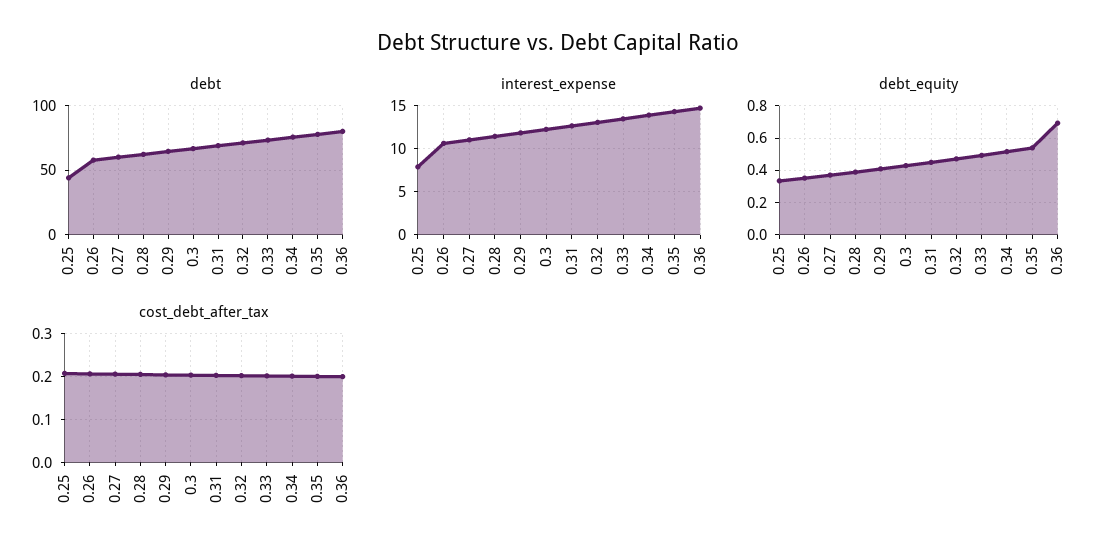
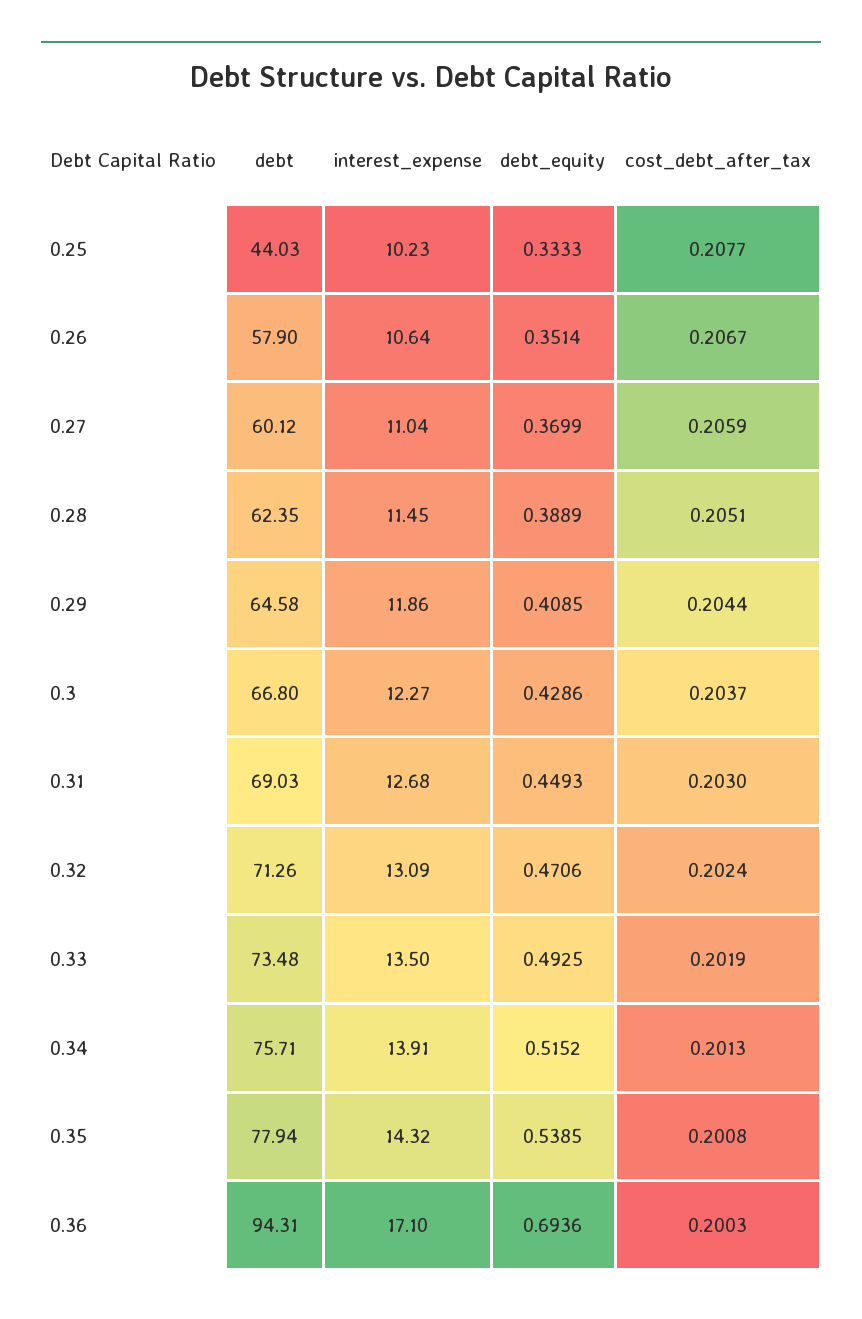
  {
    "debt": {
      "0.25": 44.03,
      "0.26": 57.9,
      "0.27": 60.12,
      "0.28": 62.35,
      "0.29": 64.58,
      "0.3": 66.8,
      "0.31": 69.03,
      "0.32": 71.26,
      "0.33": 73.48,
      "0.34": 75.71,
      "0.35": 77.94,
-     "0.36": 80
+     "0.36": 94.31
    },
    "interest_expense": {
-     "0.25": 8,
+     "0.25": 10.23,
      "0.26": 10.64,
      "0.27": 11.04,
      "0.28": 11.45,
      "0.29": 11.86,
      "0.3": 12.27,
      "0.31": 12.68,
      "0.32": 13.09,
      "0.33": 13.5,
      "0.34": 13.91,
      "0.35": 14.32,
-     "0.36": 15
+     "0.36": 17.1
    },
    "debt_equity": {
      "0.25": 0.3333,
      "0.26": 0.3514,
      "0.27": 0.3699,
      "0.28": 0.3889,
      "0.29": 0.4085,
      "0.3": 0.4286,
      "0.31": 0.4493,
      "0.32": 0.4706,
      "0.33": 0.4925,
      "0.34": 0.5152,
      "0.35": 0.5385,
      "0.36": 0.6936
    },
    "cost_debt_after_tax": {
      "0.25": 0.2077,
      "0.26": 0.2067,
      "0.27": 0.2059,
      "0.28": 0.2051,
      "0.29": 0.2044,
      "0.3": 0.2037,
      "0.31": 0.203,
      "0.32": 0.2024,
      "0.33": 0.2019,
      "0.34": 0.2013,
      "0.35": 0.2008,
      "0.36": 0.2003
    }
  }

